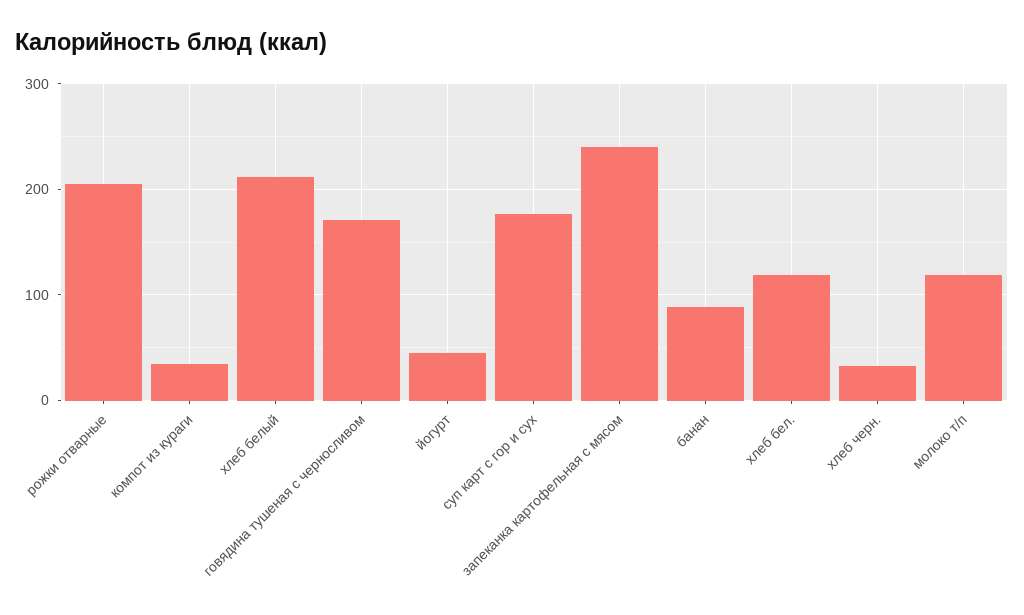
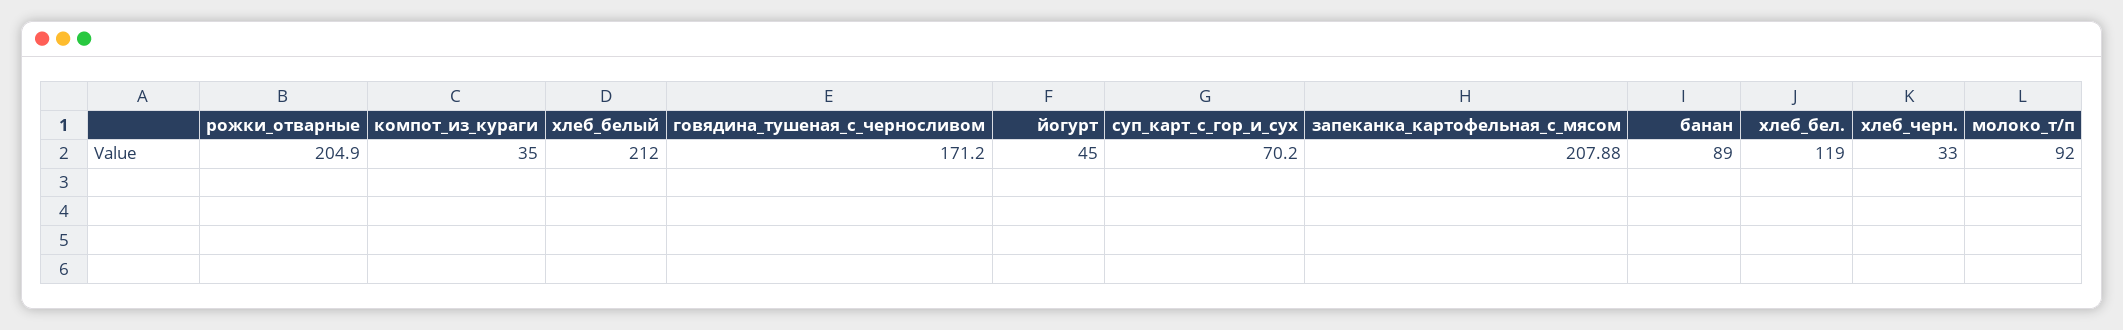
  {
    "рожки отварные": 204.9,
    "компот из кураги": 35,
    "хлеб белый": 212,
    "говядина тушеная с черносливом": 171.2,
    "йогурт": 45,
-   "суп карт с гор и сух": 180,
+   "суп карт с гор и сух": 70.2,
-   "запеканка картофельная с мясом": 240,
+   "запеканка картофельная с мясом": 207.88,
    "банан": 89,
    "хлеб бел.": 119,
    "хлеб черн.": 33,
-   "молоко т/п": 120
+   "молоко т/п": 92
  }

